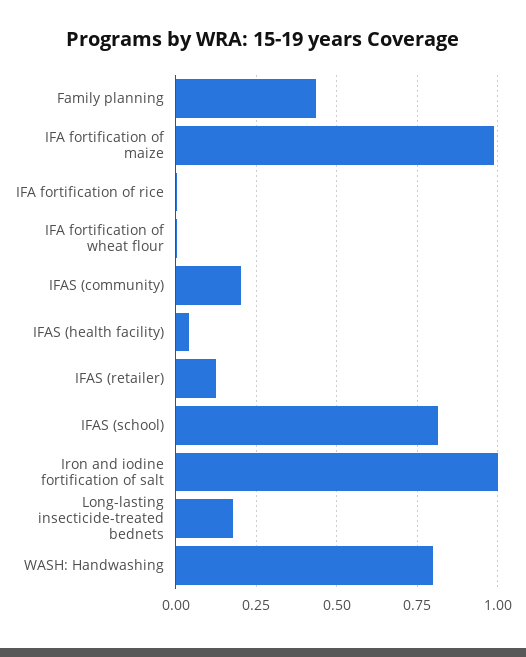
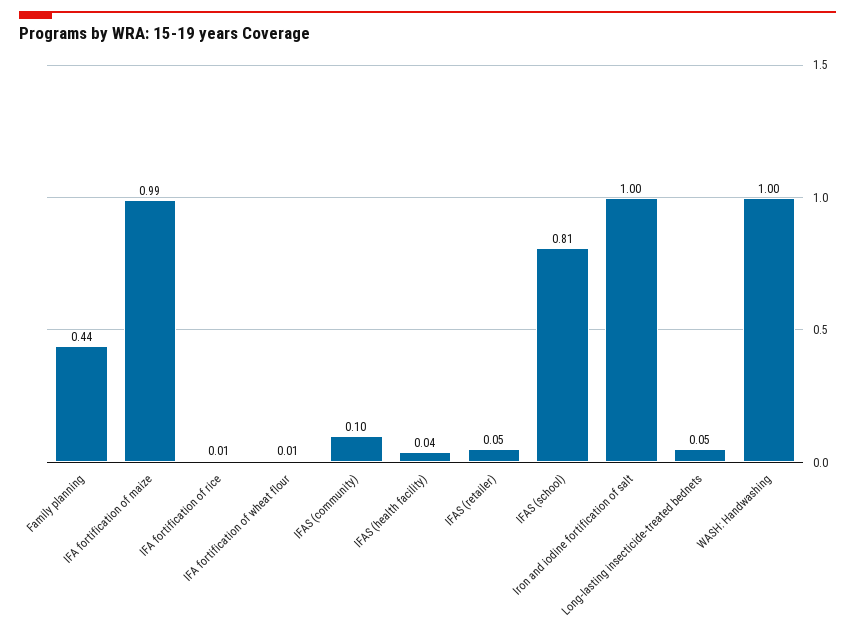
  {
    "Family planning": 0.44,
    "IFA fortification of maize": 0.99,
    "IFA fortification of rice": 0.01,
    "IFA fortification of wheat flour": 0.01,
-   "IFAS (community)": 0.2,
+   "IFAS (community)": 0.1,
    "IFAS (health facility)": 0.04,
-   "IFAS (retailer)": 0.125,
+   "IFAS (retailer)": 0.05,
    "IFAS (school)": 0.81,
    "Iron and iodine fortification of salt": 1,
-   "Long-lasting insecticide-treated bednets": 0.175,
+   "Long-lasting insecticide-treated bednets": 0.05,
-   "WASH: Handwashing": 0.8
+   "WASH: Handwashing": 1
  }

